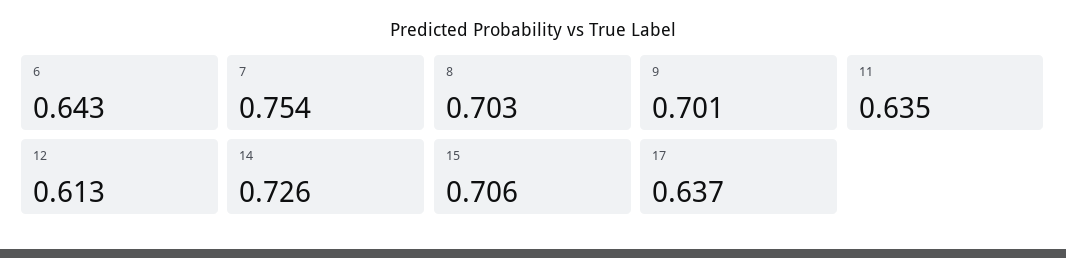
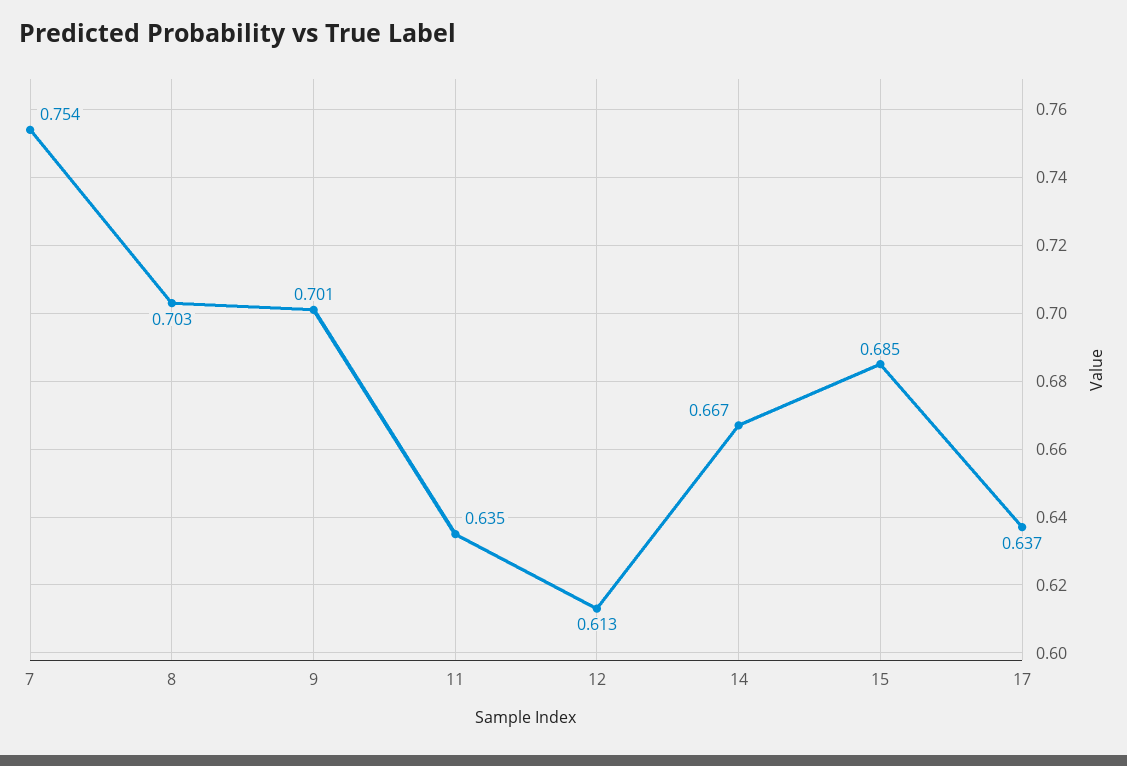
  {
-   "6": 0.643,
    "7": 0.754,
    "8": 0.703,
    "9": 0.701,
    "11": 0.635,
    "12": 0.613,
-   "14": 0.726,
+   "14": 0.667,
-   "15": 0.706,
+   "15": 0.685,
    "17": 0.637
  }

